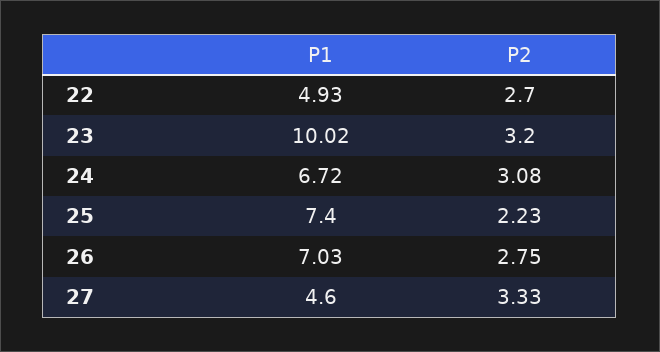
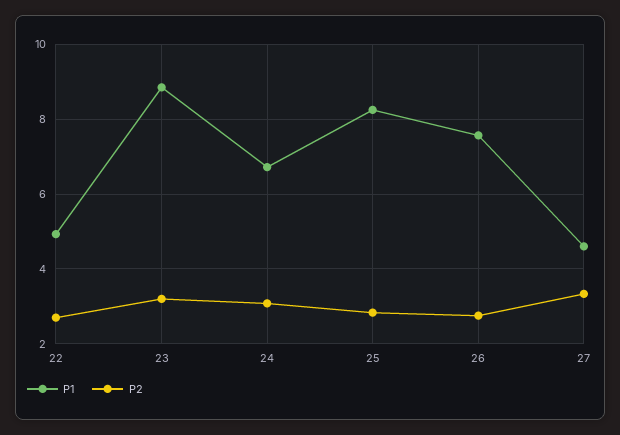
  {
    "P1": {
      "22": 4.93,
-     "23": 10.02,
+     "23": 8.8,
      "24": 6.72,
-     "25": 7.4,
+     "25": 8.2,
-     "26": 7.03,
+     "26": 7.6,
      "27": 4.6
    },
    "P2": {
      "22": 2.7,
      "23": 3.2,
      "24": 3.08,
-     "25": 2.23,
+     "25": 2.8,
      "26": 2.75,
      "27": 3.33
    }
  }

